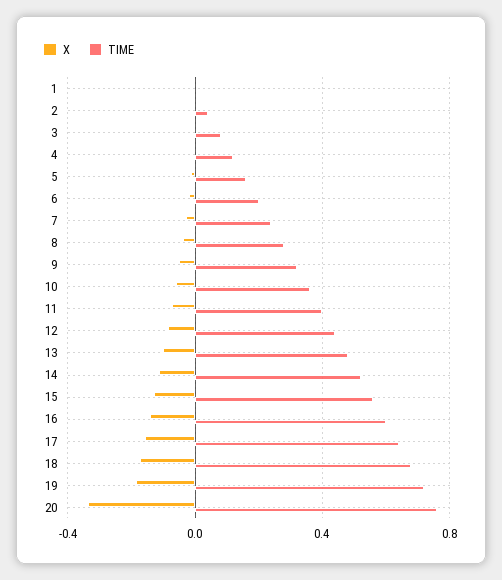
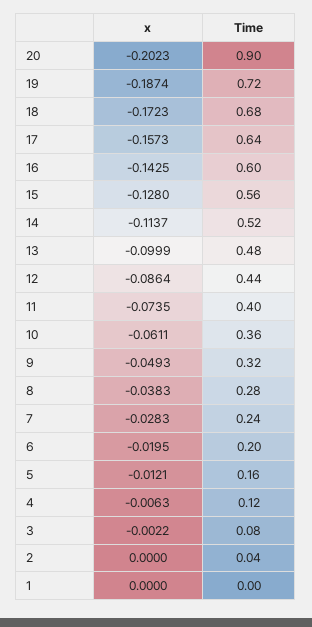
  {
    "X": {
      "1": 0,
      "2": 0,
      "3": -0.0022,
      "4": -0.0063,
      "5": -0.0121,
      "6": -0.0195,
      "7": -0.0283,
      "8": -0.0383,
      "9": -0.0493,
      "10": -0.0611,
      "11": -0.0735,
      "12": -0.0864,
      "13": -0.0999,
      "14": -0.1137,
      "15": -0.128,
      "16": -0.1425,
      "17": -0.1573,
      "18": -0.1723,
      "19": -0.1874,
-     "20": -0.35
+     "20": -0.2023
    },
    "TIME": {
      "1": 0,
      "2": 0.04,
      "3": 0.08,
      "4": 0.12,
      "5": 0.16,
      "6": 0.2,
      "7": 0.24,
      "8": 0.28,
      "9": 0.32,
      "10": 0.36,
      "11": 0.4,
      "12": 0.44,
      "13": 0.48,
      "14": 0.52,
      "15": 0.56,
      "16": 0.6,
      "17": 0.64,
      "18": 0.68,
      "19": 0.72,
-     "20": 0.75
+     "20": 0.9
    }
  }

